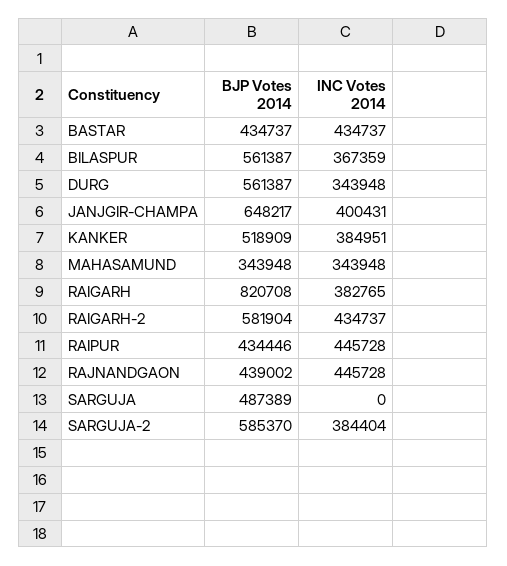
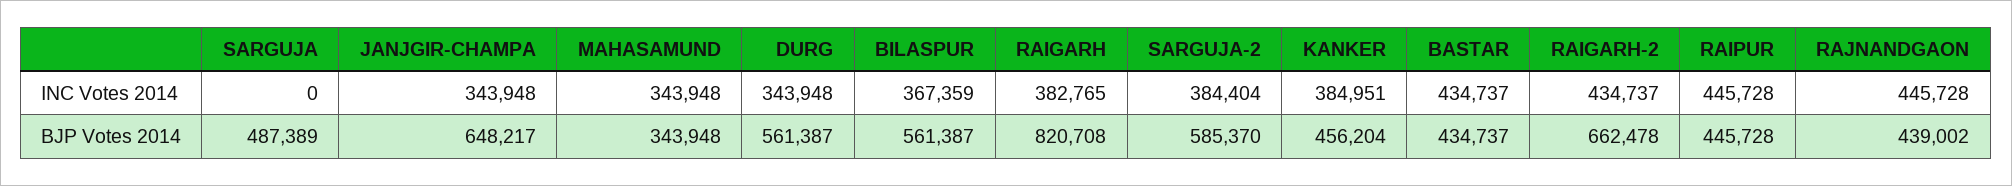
  {
    "BJP Votes 2014": {
      "BASTAR": 434737,
      "BILASPUR": 561387,
      "DURG": 561387,
      "JANJGIR-CHAMPA": 648217,
-     "KANKER": 518909,
+     "KANKER": 456204,
      "MAHASAMUND": 343948,
      "RAIGARH": 820708,
-     "RAIGARH-2": 581904,
+     "RAIGARH-2": 662478,
-     "RAIPUR": 434446,
+     "RAIPUR": 445728,
      "RAJNANDGAON": 439002,
      "SARGUJA": 487389,
      "SARGUJA-2": 585370
    },
    "INC Votes 2014": {
      "BASTAR": 434737,
      "BILASPUR": 367359,
      "DURG": 343948,
-     "JANJGIR-CHAMPA": 400431,
+     "JANJGIR-CHAMPA": 343948,
      "KANKER": 384951,
      "MAHASAMUND": 343948,
      "RAIGARH": 382765,
      "RAIGARH-2": 434737,
      "RAIPUR": 445728,
      "RAJNANDGAON": 445728,
      "SARGUJA": 0,
      "SARGUJA-2": 384404
    }
  }

